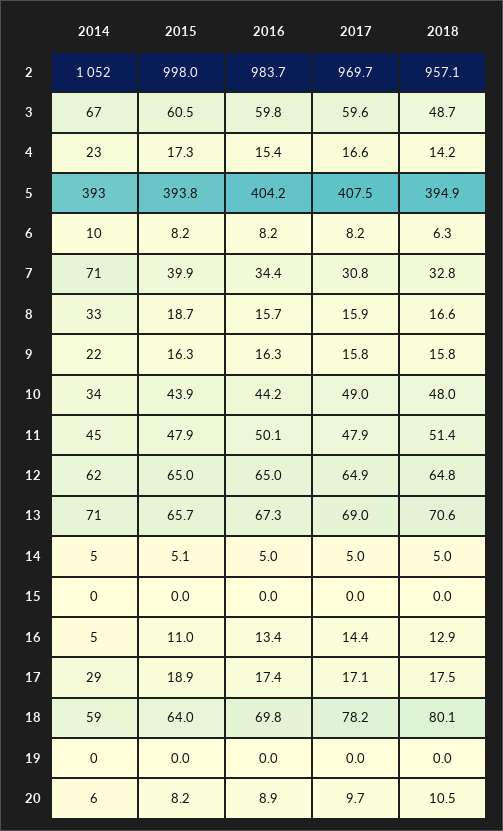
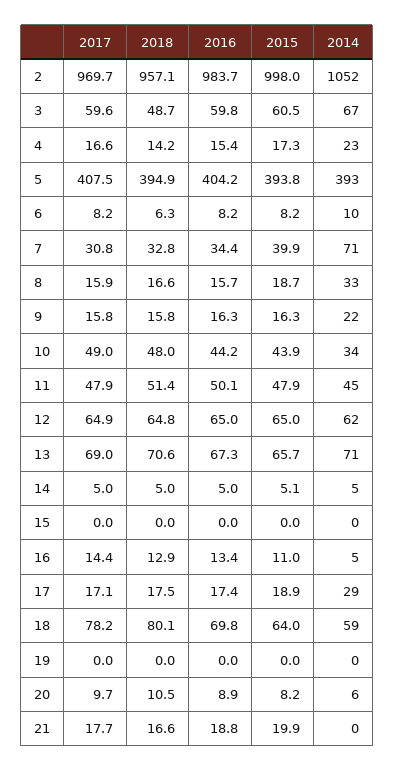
  {
    "2014": {
      "2": 1052,
      "3": 67,
      "4": 23,
      "5": 393,
      "6": 10,
      "7": 71,
      "8": 33,
      "9": 22,
      "10": 34,
      "11": 45,
      "12": 62,
      "13": 71,
      "14": 5,
      "15": 0,
      "16": 5,
      "17": 29,
      "18": 59,
      "19": 0,
-     "20": 6
+     "20": 6,
+     "21": 0
    },
    "2015": {
      "2": 998,
      "3": 60.5,
      "4": 17.3,
      "5": 393.8,
      "6": 8.2,
      "7": 39.9,
      "8": 18.7,
      "9": 16.3,
      "10": 43.9,
      "11": 47.9,
      "12": 65,
      "13": 65.7,
      "14": 5.1,
      "15": 0,
      "16": 11,
      "17": 18.9,
      "18": 64,
      "19": 0,
-     "20": 8.2
+     "20": 8.2,
+     "21": 19.9
    },
    "2016": {
      "2": 983.7,
      "3": 59.8,
      "4": 15.4,
      "5": 404.2,
      "6": 8.2,
      "7": 34.4,
      "8": 15.7,
      "9": 16.3,
      "10": 44.2,
      "11": 50.1,
      "12": 65,
      "13": 67.3,
      "14": 5,
      "15": 0,
      "16": 13.4,
      "17": 17.4,
      "18": 69.8,
      "19": 0,
-     "20": 8.9
+     "20": 8.9,
+     "21": 18.8
    },
    "2017": {
      "2": 969.7,
      "3": 59.6,
      "4": 16.6,
      "5": 407.5,
      "6": 8.2,
      "7": 30.8,
      "8": 15.9,
      "9": 15.8,
      "10": 49,
      "11": 47.9,
      "12": 64.9,
      "13": 69,
      "14": 5,
      "15": 0,
      "16": 14.4,
      "17": 17.1,
      "18": 78.2,
      "19": 0,
-     "20": 9.7
+     "20": 9.7,
+     "21": 17.7
    },
    "2018": {
      "2": 957.1,
      "3": 48.7,
      "4": 14.2,
      "5": 394.9,
      "6": 6.3,
      "7": 32.8,
      "8": 16.6,
      "9": 15.8,
      "10": 48,
      "11": 51.4,
      "12": 64.8,
      "13": 70.6,
      "14": 5,
      "15": 0,
      "16": 12.9,
      "17": 17.5,
      "18": 80.1,
      "19": 0,
-     "20": 10.5
+     "20": 10.5,
+     "21": 16.6
    }
  }

